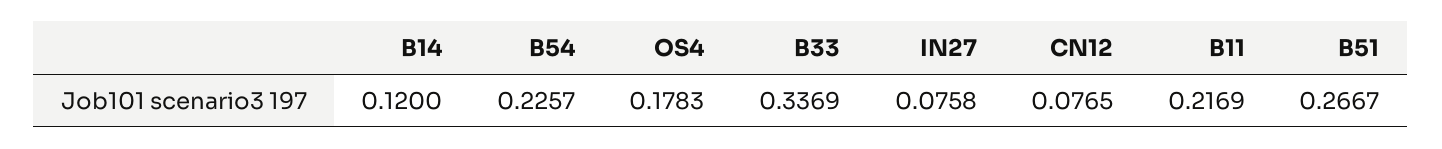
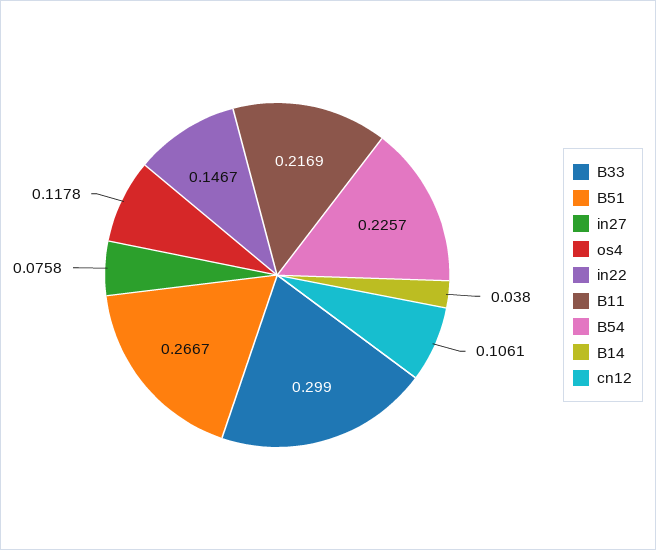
  {
-   "B14": 0.12,
+   "B14": 0.038,
    "B54": 0.2257,
-   "OS4": 0.1783,
+   "OS4": 0.1178,
-   "B33": 0.3369,
+   "B33": 0.299,
    "IN27": 0.0758,
-   "CN12": 0.0765,
+   "CN12": 0.1061,
    "B11": 0.2169,
-   "B51": 0.2667
+   "B51": 0.2667,
+   "in22": 0.1467
  }

